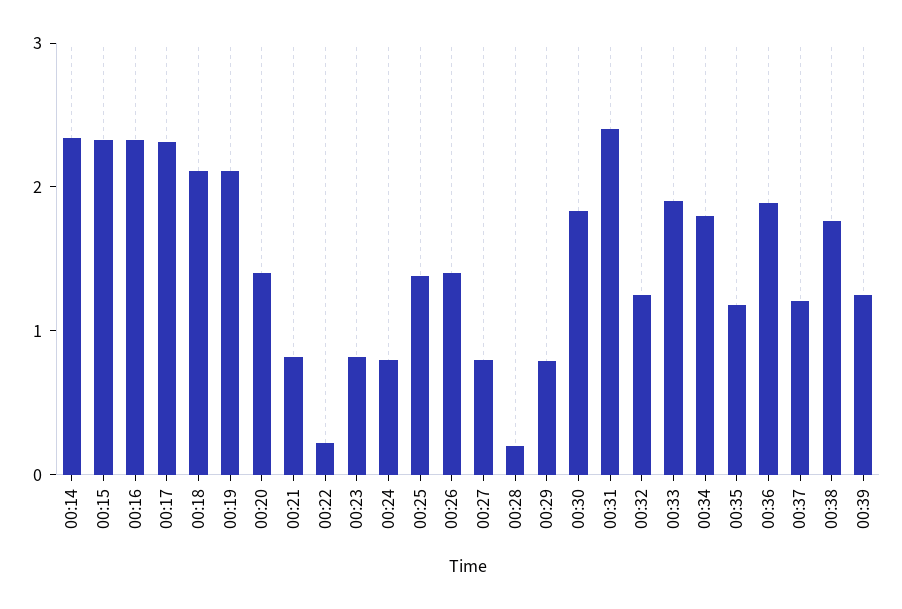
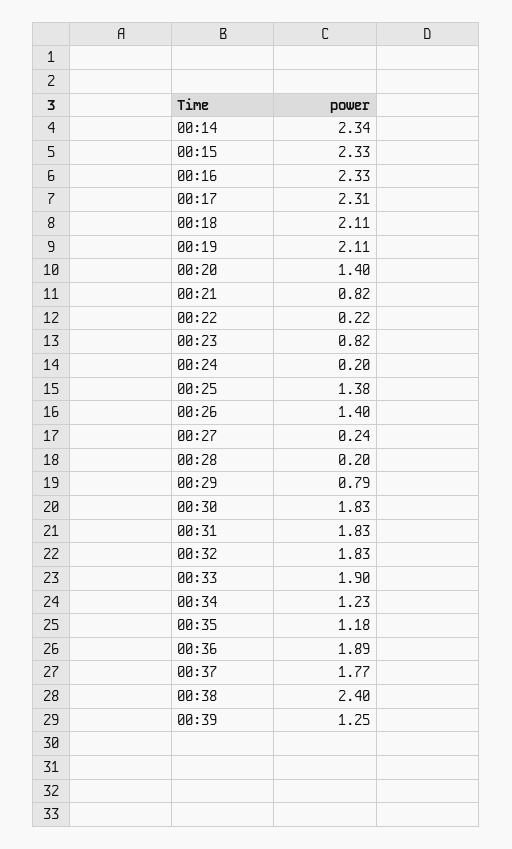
  {
    "00:14": 2.34,
    "00:15": 2.33,
    "00:16": 2.33,
    "00:17": 2.31,
    "00:18": 2.11,
    "00:19": 2.11,
    "00:20": 1.4,
    "00:21": 0.82,
    "00:22": 0.22,
    "00:23": 0.82,
-   "00:24": 0.8,
+   "00:24": 0.2,
    "00:25": 1.38,
    "00:26": 1.4,
-   "00:27": 0.8,
+   "00:27": 0.24,
    "00:28": 0.2,
    "00:29": 0.79,
    "00:30": 1.83,
-   "00:31": 2.4,
+   "00:31": 1.83,
-   "00:32": 1.2,
+   "00:32": 1.83,
    "00:33": 1.9,
-   "00:34": 1.8,
+   "00:34": 1.23,
    "00:35": 1.18,
    "00:36": 1.89,
-   "00:37": 1.2,
+   "00:37": 1.77,
-   "00:38": 1.8,
+   "00:38": 2.4,
    "00:39": 1.25
  }

